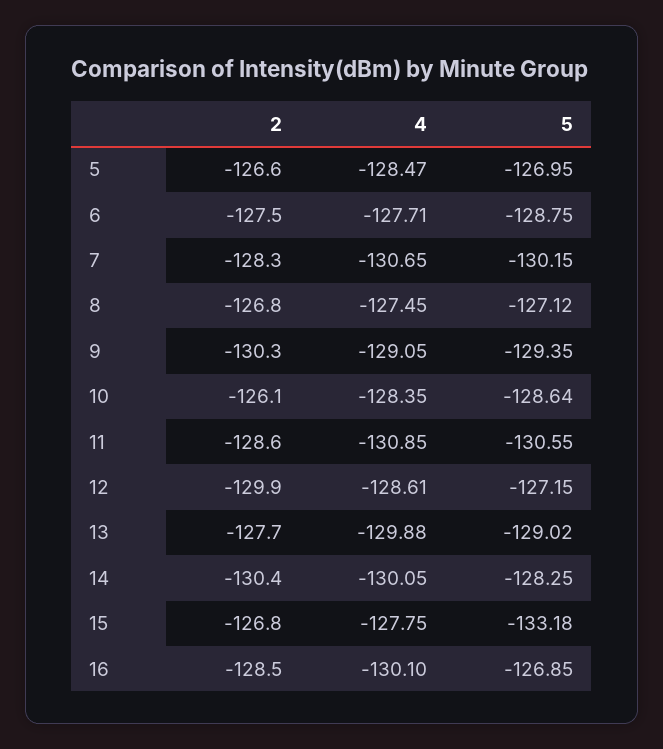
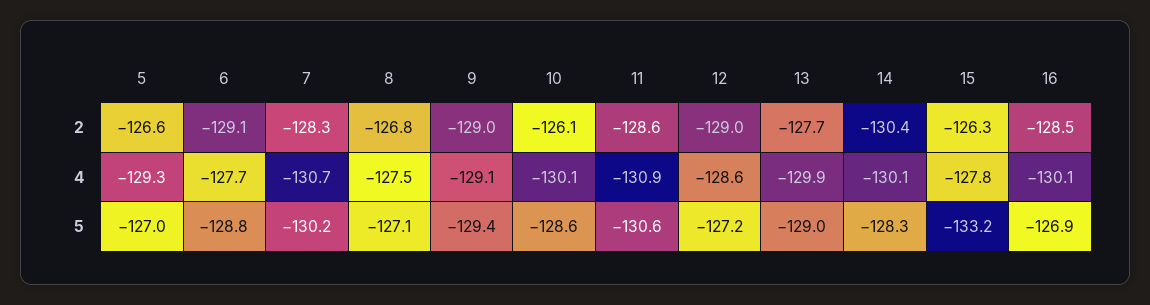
  {
    "2": {
      "5": -126.6,
-     "6": -127.5,
+     "6": -129.1,
      "7": -128.3,
      "8": -126.8,
-     "9": -130.3,
+     "9": -129,
      "10": -126.1,
      "11": -128.6,
-     "12": -129.9,
+     "12": -129,
      "13": -127.7,
      "14": -130.4,
-     "15": -126.8,
+     "15": -126.3,
      "16": -128.5
    },
    "4": {
-     "5": -128.47,
+     "5": -129.3,
      "6": -127.71,
      "7": -130.65,
      "8": -127.45,
      "9": -129.05,
-     "10": -128.35,
+     "10": -130.1,
      "11": -130.85,
      "12": -128.61,
      "13": -129.88,
      "14": -130.05,
      "15": -127.75,
      "16": -130.1
    },
    "5": {
      "5": -126.95,
      "6": -128.75,
      "7": -130.15,
      "8": -127.12,
      "9": -129.35,
      "10": -128.64,
      "11": -130.55,
      "12": -127.15,
      "13": -129.02,
      "14": -128.25,
      "15": -133.18,
      "16": -126.85
    }
  }

